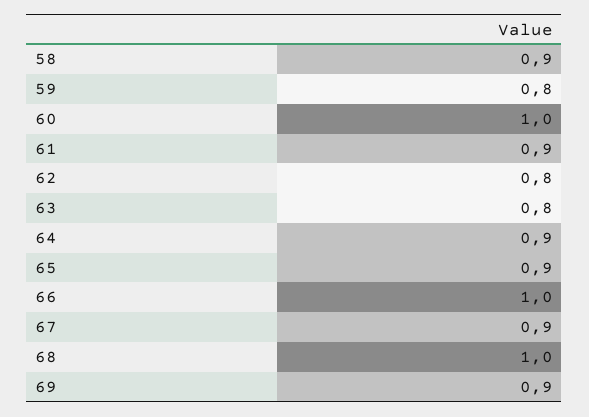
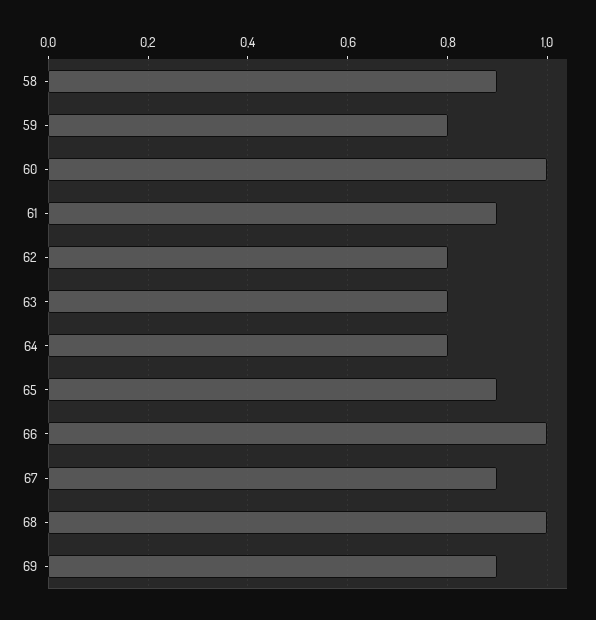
  {
    "58": 0.9,
    "59": 0.8,
    "60": 1,
    "61": 0.9,
    "62": 0.8,
    "63": 0.8,
-   "64": 0.9,
+   "64": 0.8,
    "65": 0.9,
    "66": 1,
    "67": 0.9,
    "68": 1,
    "69": 0.9
  }

